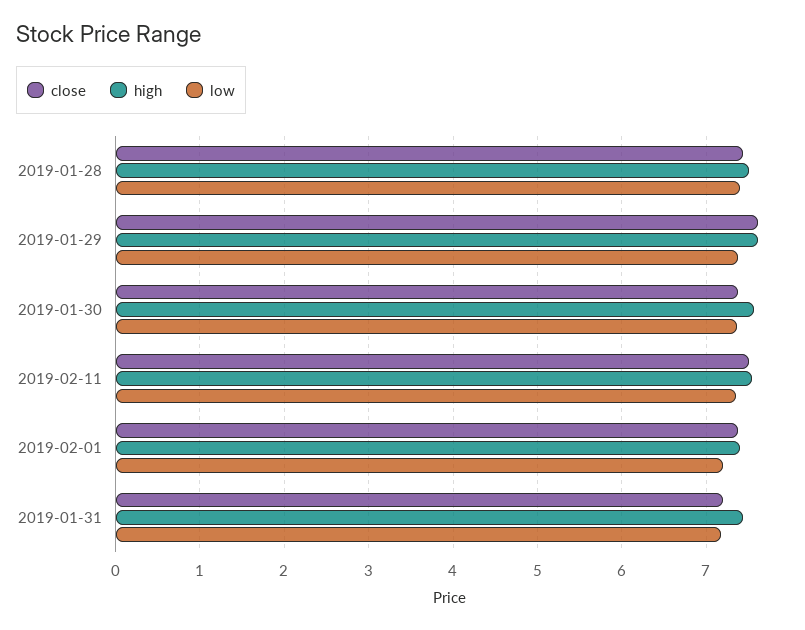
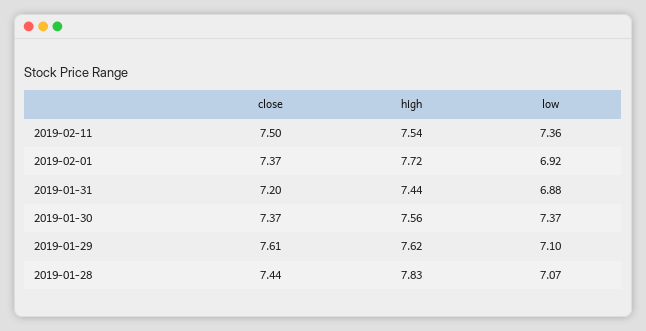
  {
    "close": {
      "2019-01-28": 7.44,
      "2019-01-29": 7.61,
      "2019-01-30": 7.37,
      "2019-02-11": 7.5,
      "2019-02-01": 7.37,
      "2019-01-31": 7.2
    },
    "high": {
-     "2019-01-28": 7.5,
+     "2019-01-28": 7.83,
      "2019-01-29": 7.62,
      "2019-01-30": 7.56,
      "2019-02-11": 7.54,
-     "2019-02-01": 7.4,
+     "2019-02-01": 7.72,
      "2019-01-31": 7.44
    },
    "low": {
-     "2019-01-28": 7.4,
+     "2019-01-28": 7.07,
-     "2019-01-29": 7.4,
+     "2019-01-29": 7.1,
      "2019-01-30": 7.37,
      "2019-02-11": 7.36,
-     "2019-02-01": 7.2,
+     "2019-02-01": 6.92,
-     "2019-01-31": 7.2
+     "2019-01-31": 6.88
    }
  }

